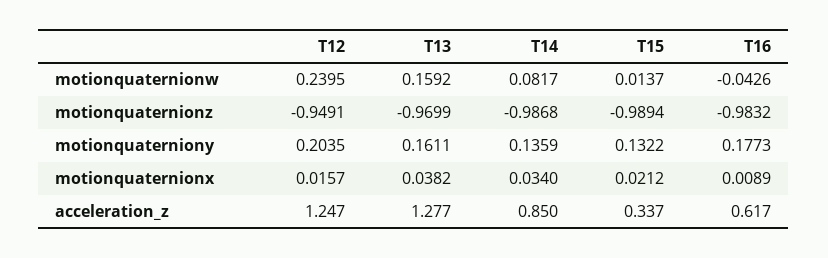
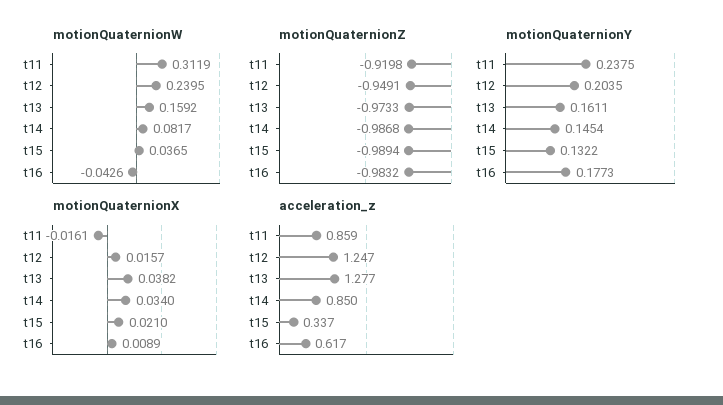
  {
    "motionquaternionw": {
      "T12": 0.2395,
      "T13": 0.1592,
      "T14": 0.0817,
-     "T15": 0.0137,
+     "T15": 0.0365,
-     "T16": -0.0426
+     "T16": -0.0426,
+     "t11": 0.3119
    },
    "motionquaternionz": {
      "T12": -0.9491,
-     "T13": -0.9699,
+     "T13": -0.9733,
      "T14": -0.9868,
      "T15": -0.9894,
-     "T16": -0.9832
+     "T16": -0.9832,
+     "t11": -0.9198
    },
    "motionquaterniony": {
      "T12": 0.2035,
      "T13": 0.1611,
-     "T14": 0.1359,
+     "T14": 0.1454,
      "T15": 0.1322,
-     "T16": 0.1773
+     "T16": 0.1773,
+     "t11": 0.2375
    },
    "motionquaternionx": {
      "T12": 0.0157,
      "T13": 0.0382,
      "T14": 0.034,
-     "T15": 0.0212,
+     "T15": 0.021,
-     "T16": 0.0089
+     "T16": 0.0089,
+     "t11": -0.0161
    },
    "acceleration_z": {
      "T12": 1.247,
      "T13": 1.277,
      "T14": 0.85,
      "T15": 0.337,
-     "T16": 0.617
+     "T16": 0.617,
+     "t11": 0.859
    }
  }

